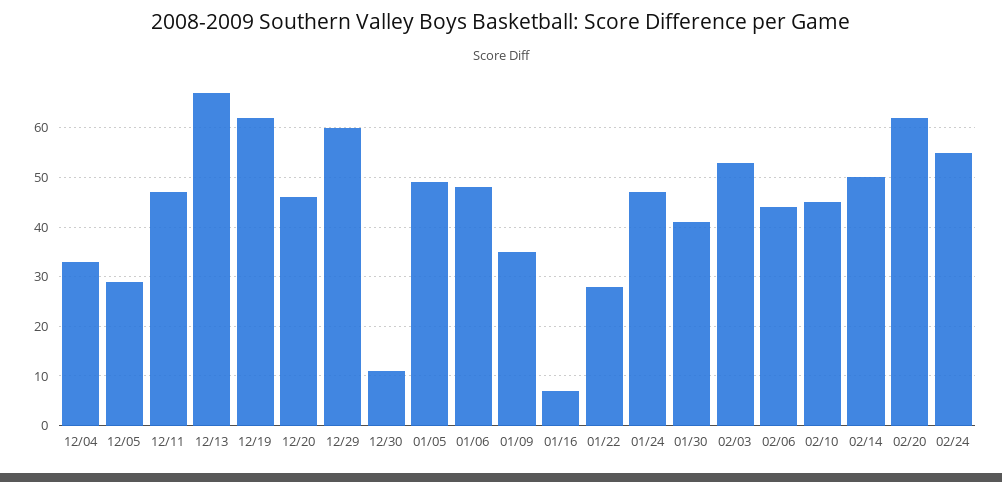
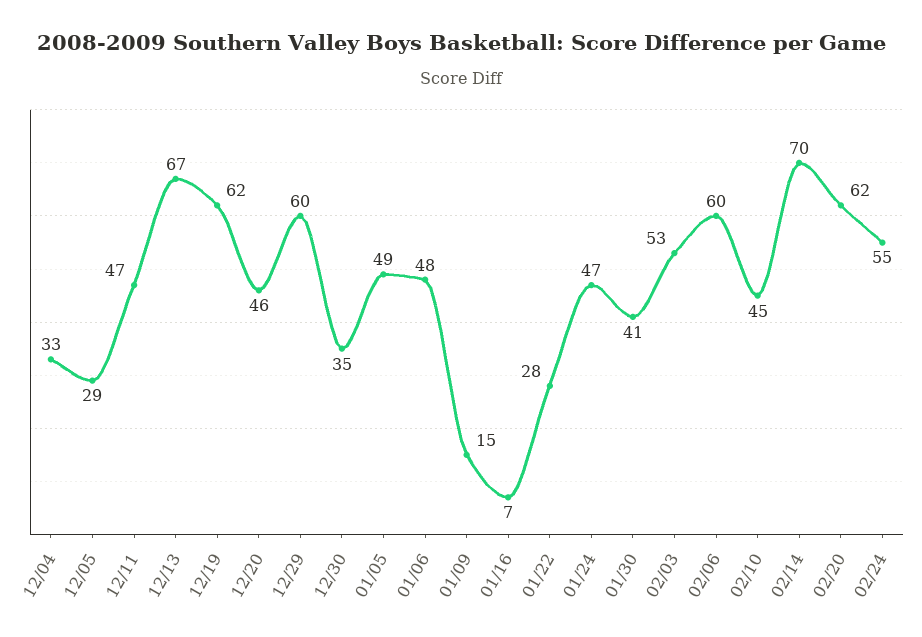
  {
    "12/04": 33,
    "12/05": 29,
    "12/11": 47,
    "12/13": 67,
    "12/19": 62,
    "12/20": 46,
    "12/29": 60,
-   "12/30": 10,
+   "12/30": 35,
    "01/05": 49,
    "01/06": 48,
-   "01/09": 35,
+   "01/09": 15,
    "01/16": 7,
    "01/22": 28,
    "01/24": 47,
    "01/30": 41,
    "02/03": 53,
-   "02/06": 45,
+   "02/06": 60,
    "02/10": 45,
-   "02/14": 50,
+   "02/14": 70,
    "02/20": 62,
    "02/24": 55
  }

